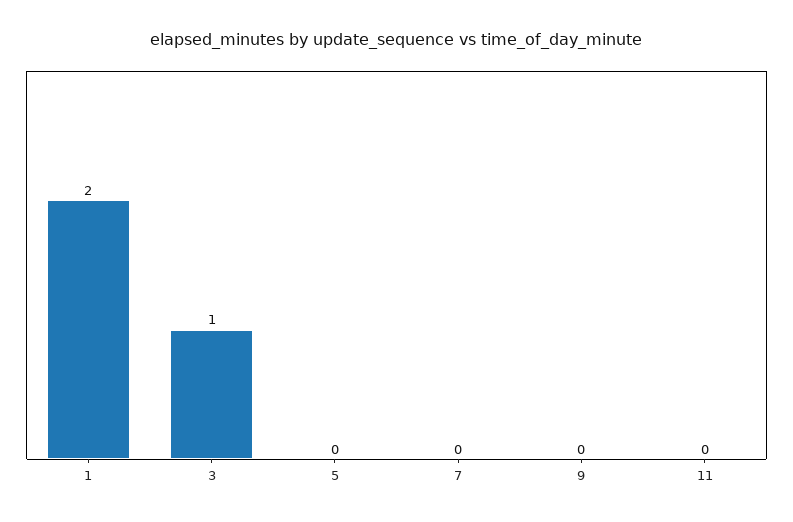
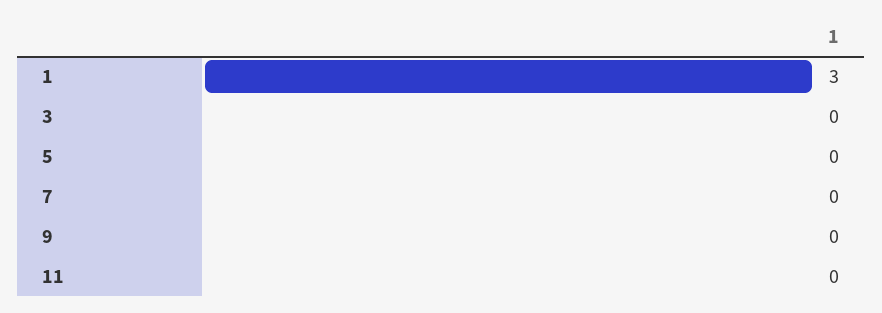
  {
-   "1": 2,
+   "1": 3,
-   "3": 1,
+   "3": 0,
    "5": 0,
    "7": 0,
    "9": 0,
    "11": 0
  }

